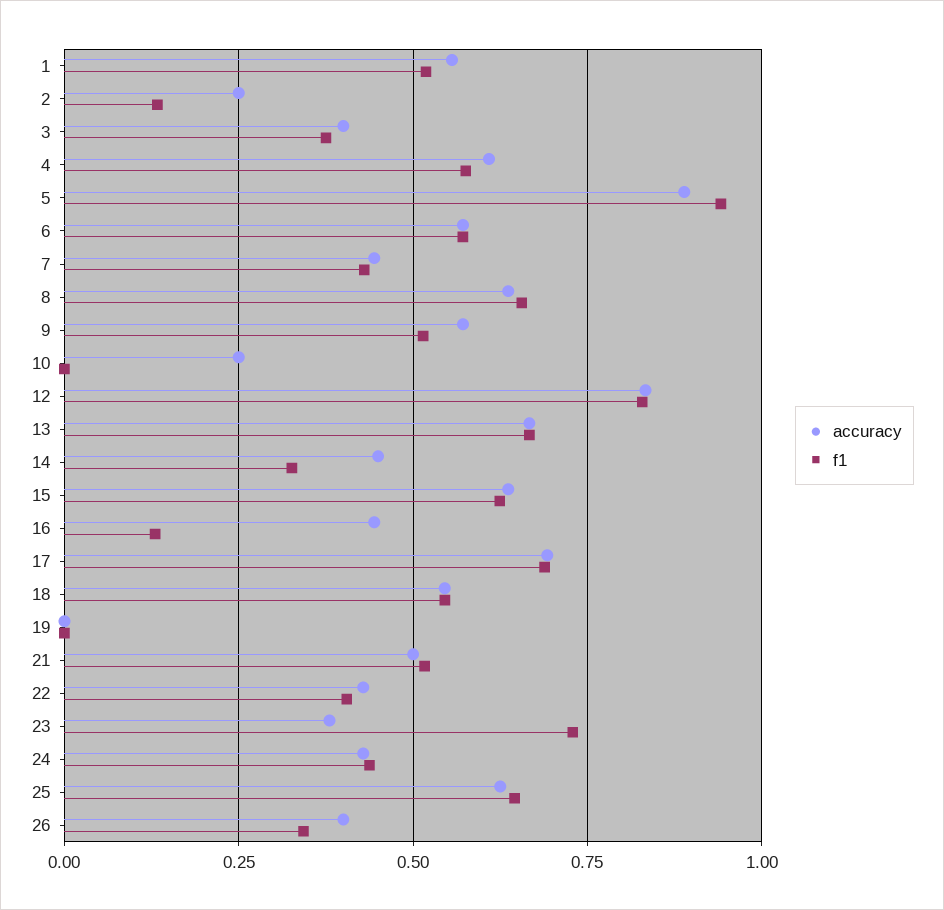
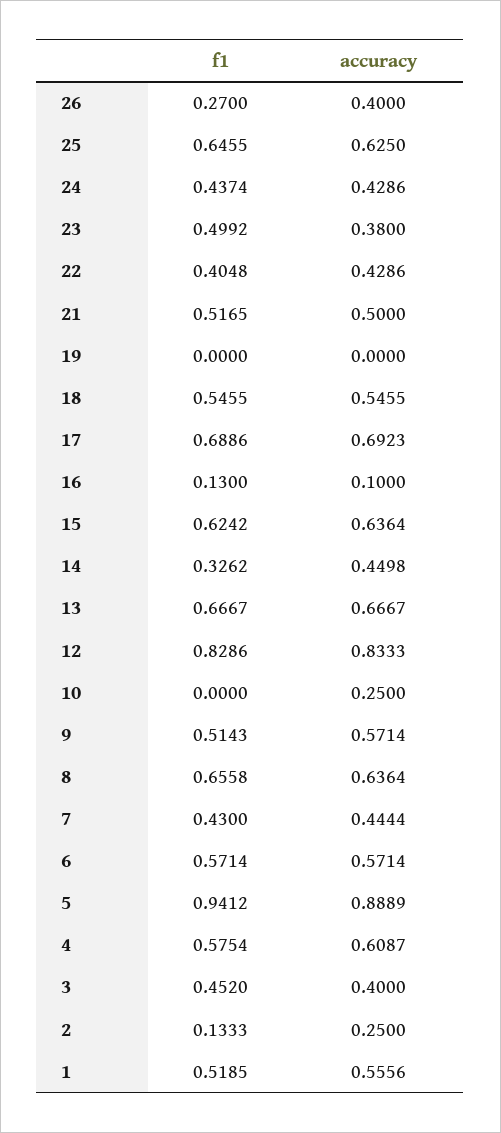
  {
    "accuracy": {
      "1": 0.5556,
      "2": 0.25,
      "3": 0.4,
      "4": 0.6087,
      "5": 0.8889,
      "6": 0.5714,
      "7": 0.4444,
      "8": 0.6364,
      "9": 0.5714,
      "10": 0.25,
      "12": 0.8333,
      "13": 0.6667,
      "14": 0.4498,
      "15": 0.6364,
-     "16": 0.45,
+     "16": 0.1,
      "17": 0.6923,
      "18": 0.5455,
      "19": 0,
      "21": 0.5,
      "22": 0.4286,
      "23": 0.38,
      "24": 0.4286,
      "25": 0.625,
      "26": 0.4
    },
    "f1": {
      "1": 0.5185,
      "2": 0.1333,
-     "3": 0.375,
+     "3": 0.452,
      "4": 0.5754,
      "5": 0.9412,
      "6": 0.5714,
      "7": 0.43,
      "8": 0.6558,
      "9": 0.5143,
      "10": 0,
      "12": 0.8286,
      "13": 0.6667,
      "14": 0.3262,
      "15": 0.6242,
      "16": 0.13,
      "17": 0.6886,
      "18": 0.5455,
      "19": 0,
      "21": 0.5165,
      "22": 0.4048,
-     "23": 0.725,
+     "23": 0.4992,
      "24": 0.4374,
      "25": 0.6455,
-     "26": 0.35
+     "26": 0.27
    }
  }

